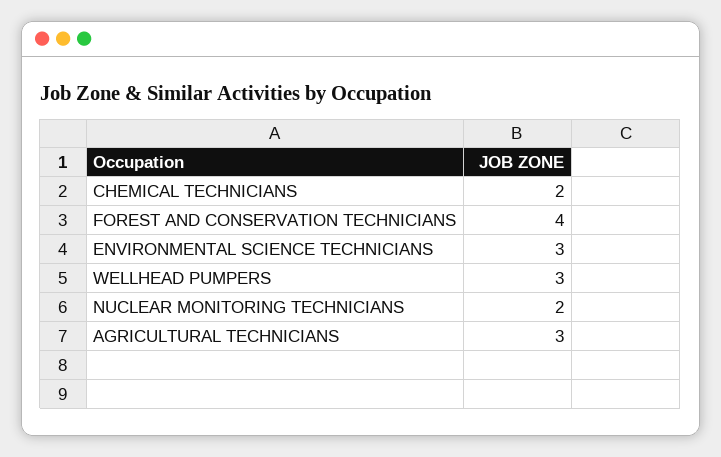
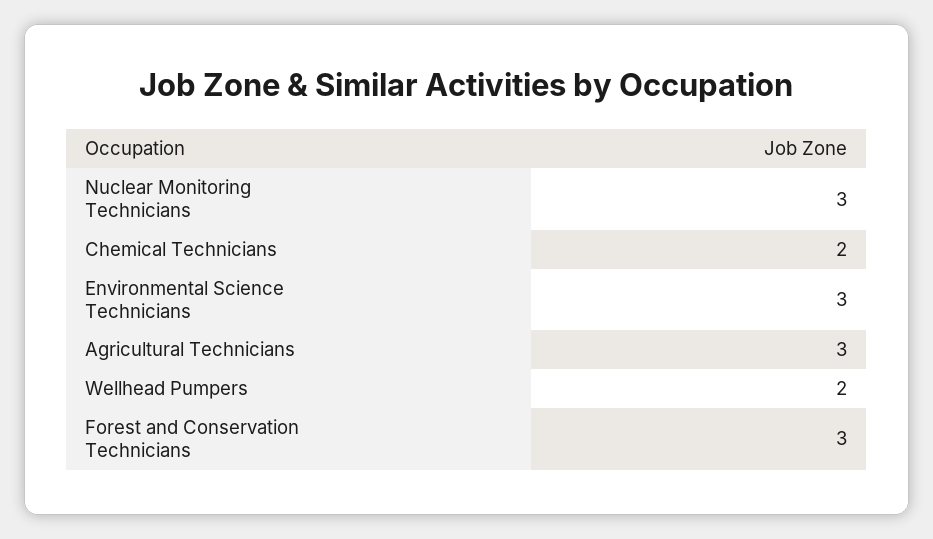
  {
    "CHEMICAL TECHNICIANS": 2,
-   "FOREST AND CONSERVATION TECHNICIANS": 4,
+   "FOREST AND CONSERVATION TECHNICIANS": 3,
    "ENVIRONMENTAL SCIENCE TECHNICIANS": 3,
-   "WELLHEAD PUMPERS": 3,
+   "WELLHEAD PUMPERS": 2,
-   "NUCLEAR MONITORING TECHNICIANS": 2,
+   "NUCLEAR MONITORING TECHNICIANS": 3,
    "AGRICULTURAL TECHNICIANS": 3
  }

